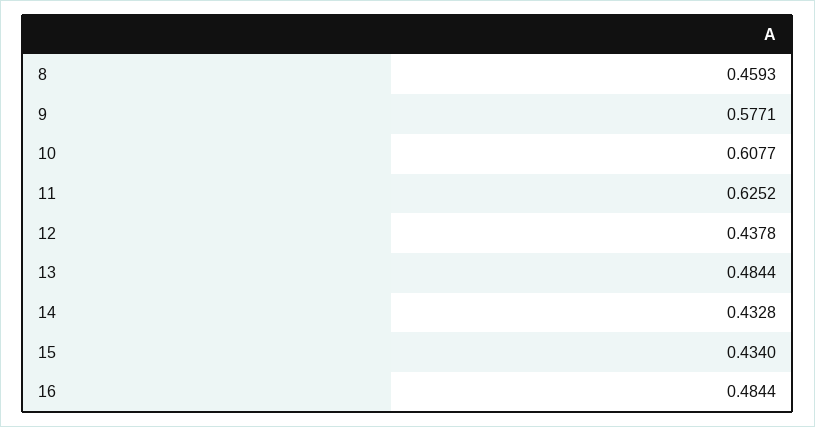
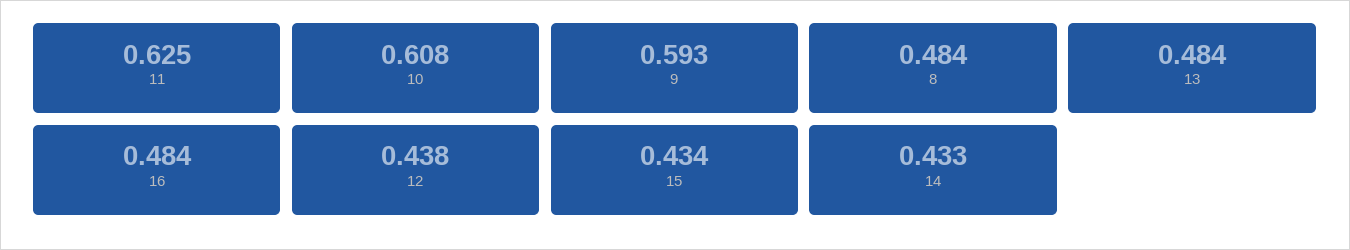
  {
-   "8": 0.4593,
+   "8": 0.484,
-   "9": 0.5771,
+   "9": 0.593,
    "10": 0.6077,
    "11": 0.6252,
    "12": 0.4378,
    "13": 0.4844,
    "14": 0.4328,
    "15": 0.434,
    "16": 0.4844
  }

